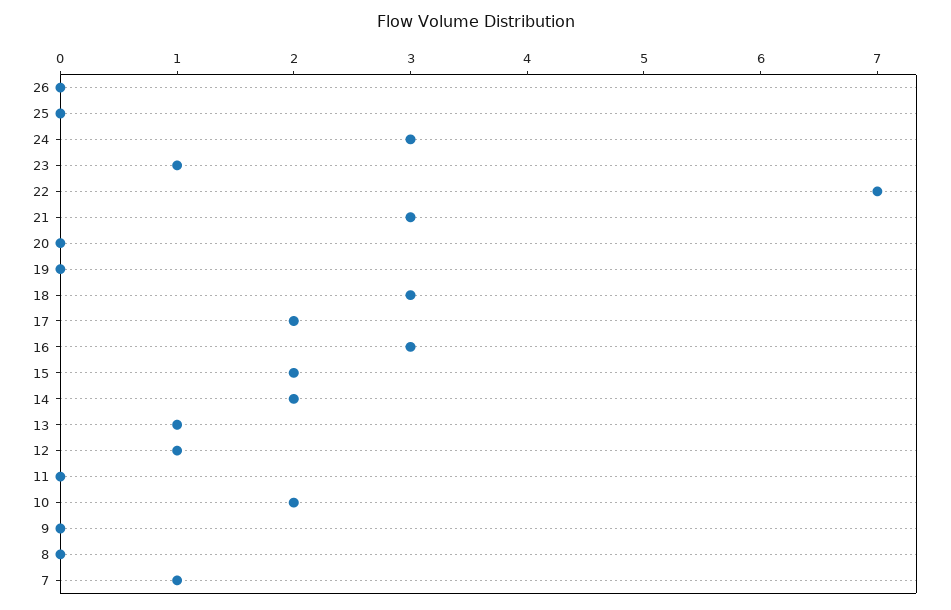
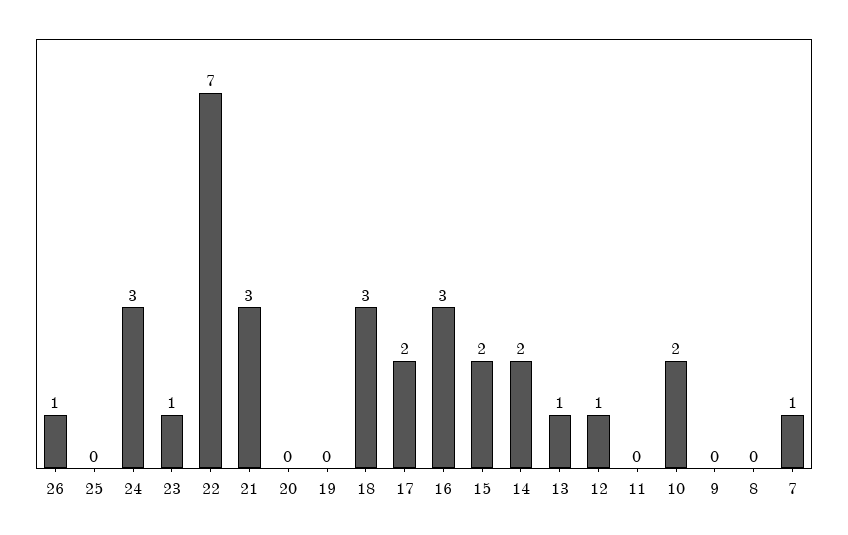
  {
-   "26": 0,
+   "26": 1,
    "25": 0,
    "24": 3,
    "23": 1,
    "22": 7,
    "21": 3,
    "20": 0,
    "19": 0,
    "18": 3,
    "17": 2,
    "16": 3,
    "15": 2,
    "14": 2,
    "13": 1,
    "12": 1,
    "11": 0,
    "10": 2,
    "9": 0,
    "8": 0,
    "7": 1
  }

